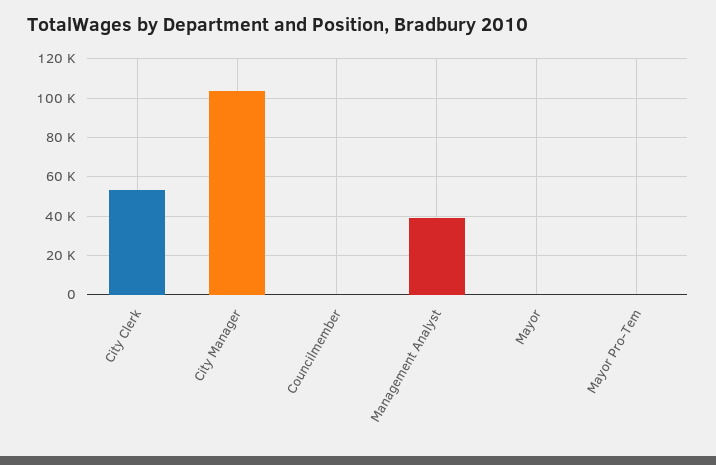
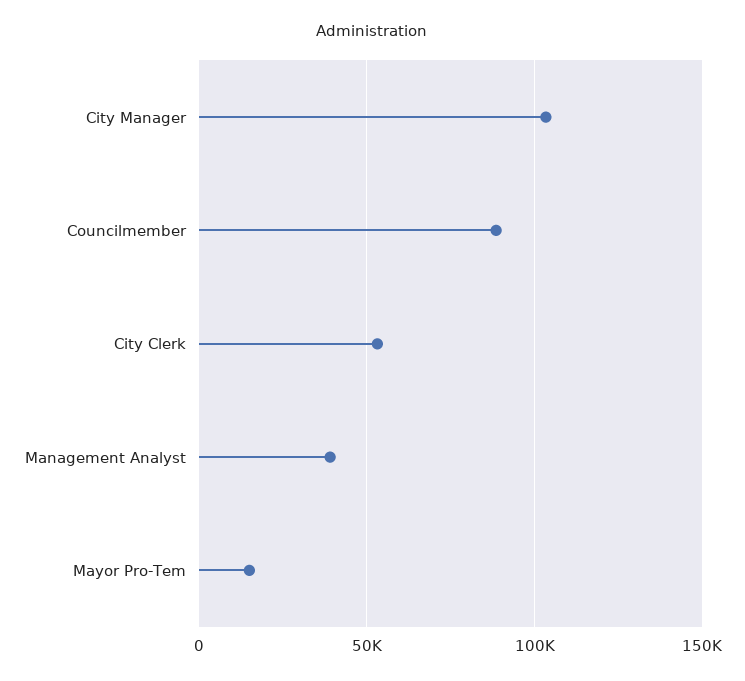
  {
    "City Clerk": 55000,
    "City Manager": 105000,
-   "Councilmember": 0,
+   "Councilmember": 90000,
    "Management Analyst": 40000,
-   "Mayor": 0,
-   "Mayor Pro-Tem": 0
+   "Mayor Pro-Tem": 15000
  }

